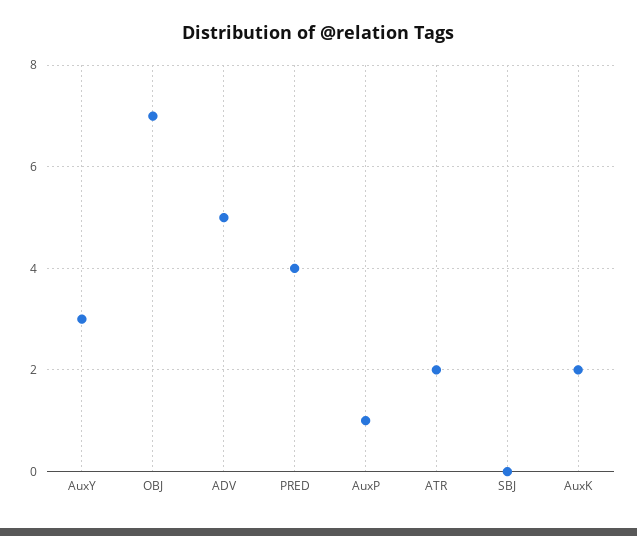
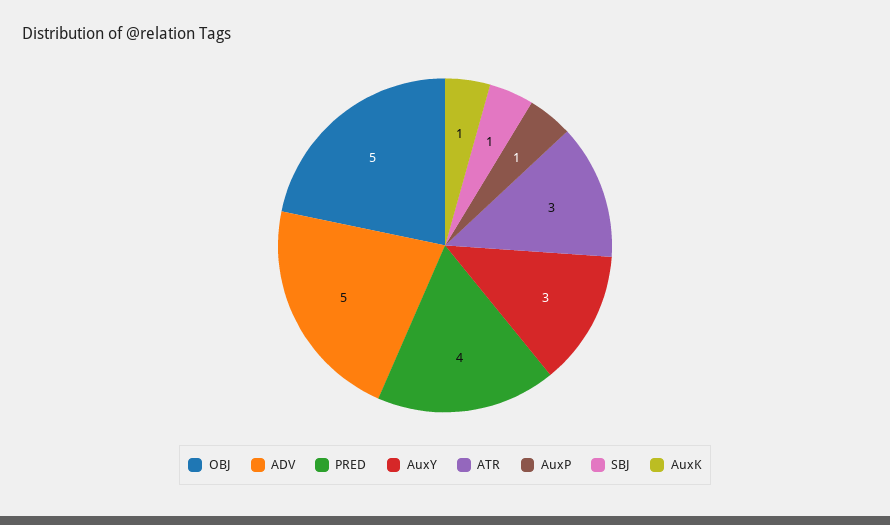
  {
    "AuxY": 3,
-   "OBJ": 7,
+   "OBJ": 5,
    "ADV": 5,
    "PRED": 4,
    "AuxP": 1,
-   "ATR": 2,
+   "ATR": 3,
-   "SBJ": 0,
+   "SBJ": 1,
-   "AuxK": 2
+   "AuxK": 1
  }

